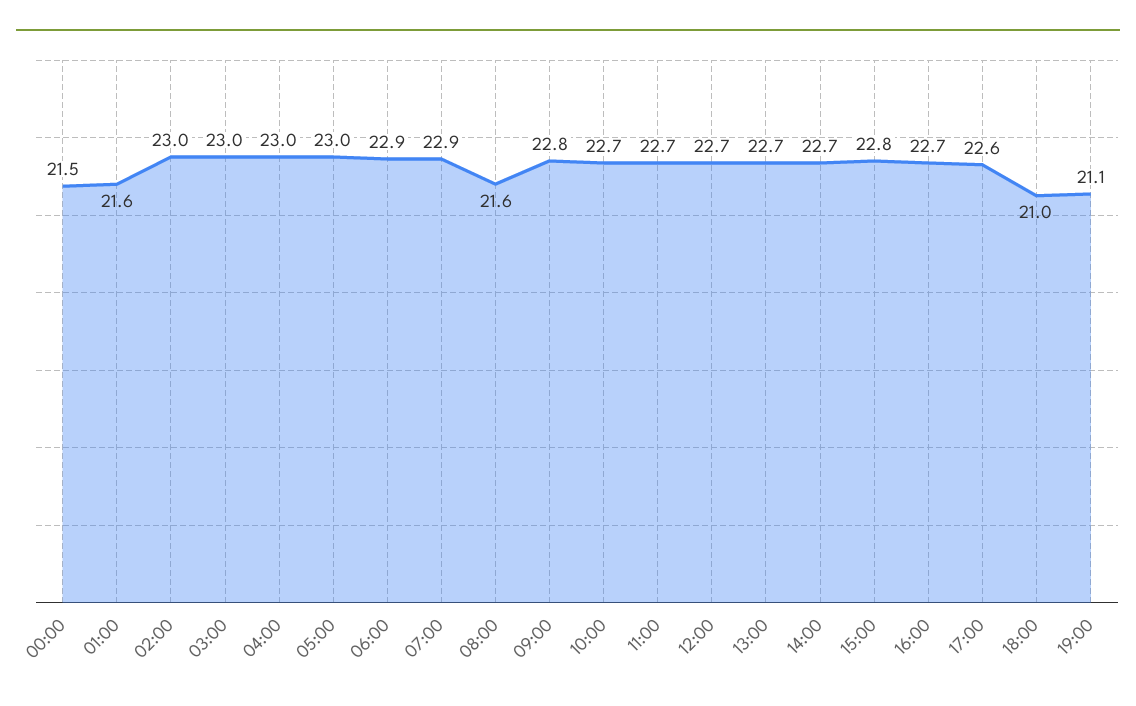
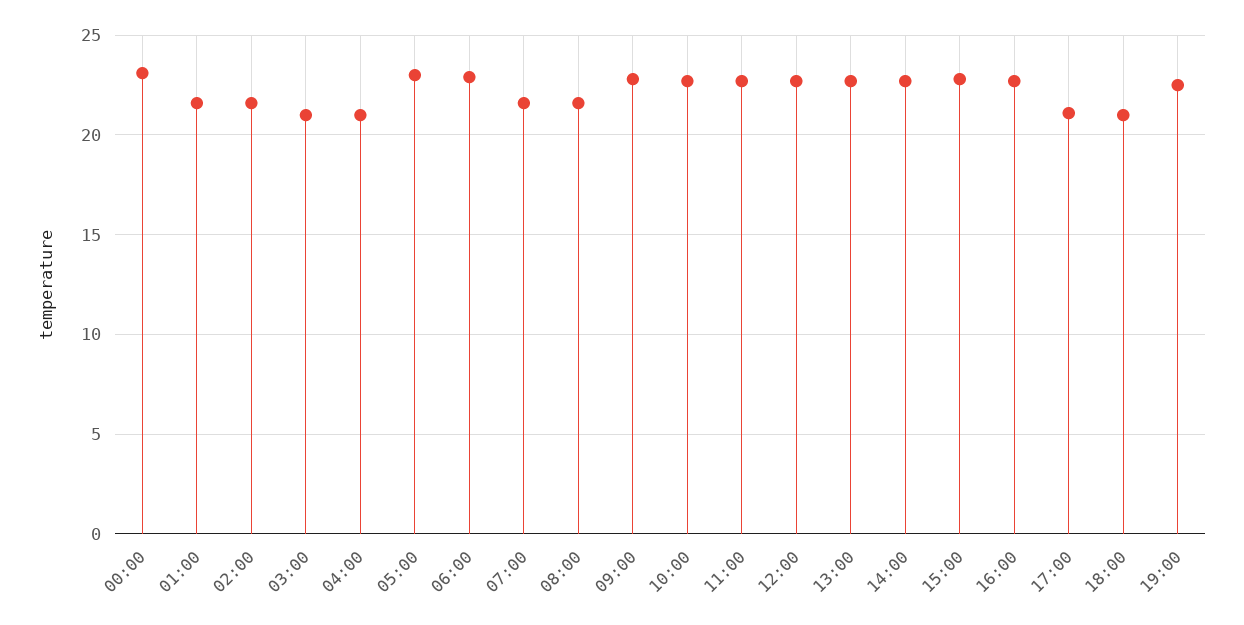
  {
-   "00:00": 21.5,
+   "00:00": 23,
    "01:00": 21.6,
-   "02:00": 23,
+   "02:00": 21.5,
-   "03:00": 23,
+   "03:00": 21,
-   "04:00": 23,
+   "04:00": 21,
    "05:00": 23,
    "06:00": 22.9,
-   "07:00": 22.9,
+   "07:00": 21.5,
    "08:00": 21.6,
    "09:00": 22.8,
    "10:00": 22.7,
    "11:00": 22.7,
    "12:00": 22.7,
    "13:00": 22.7,
    "14:00": 22.7,
    "15:00": 22.8,
    "16:00": 22.7,
-   "17:00": 22.6,
+   "17:00": 21,
    "18:00": 21,
-   "19:00": 21.1
+   "19:00": 22.5
  }

